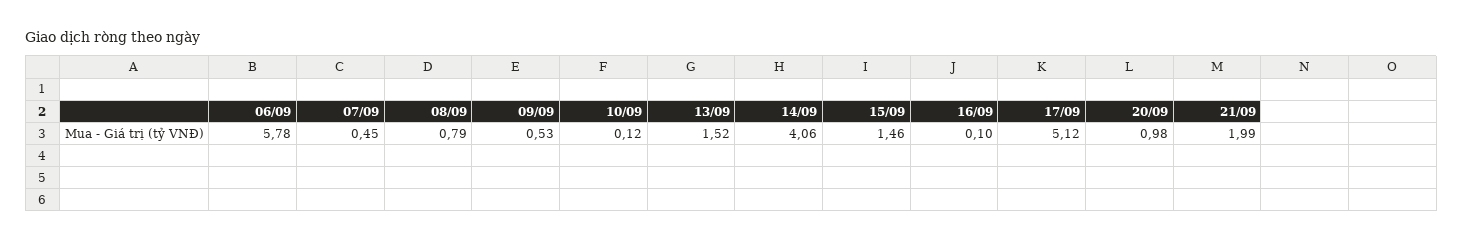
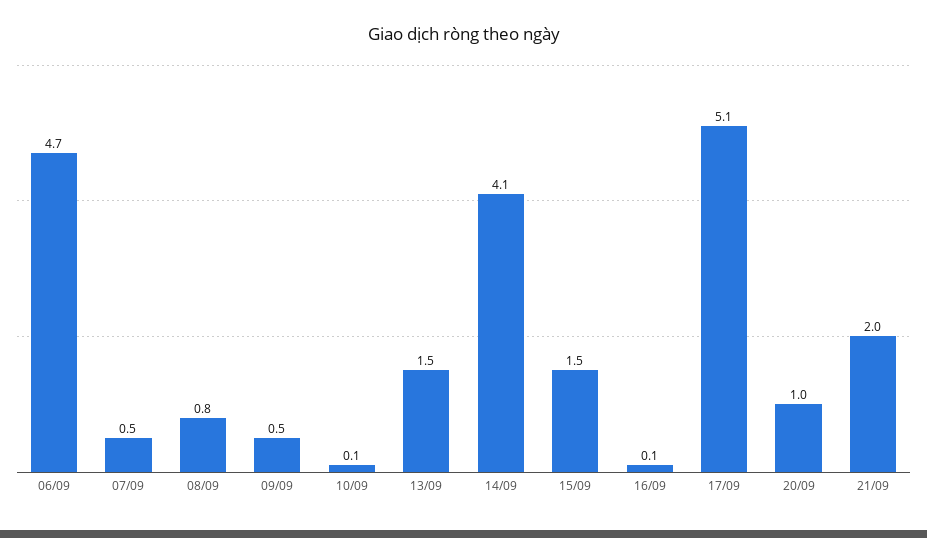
  {
-   "06/09": 5.78,
+   "06/09": 4.7,
    "07/09": 0.45,
    "08/09": 0.79,
    "09/09": 0.53,
    "10/09": 0.12,
    "13/09": 1.52,
    "14/09": 4.06,
    "15/09": 1.46,
    "16/09": 0.1,
    "17/09": 5.12,
    "20/09": 0.98,
    "21/09": 1.99
  }

